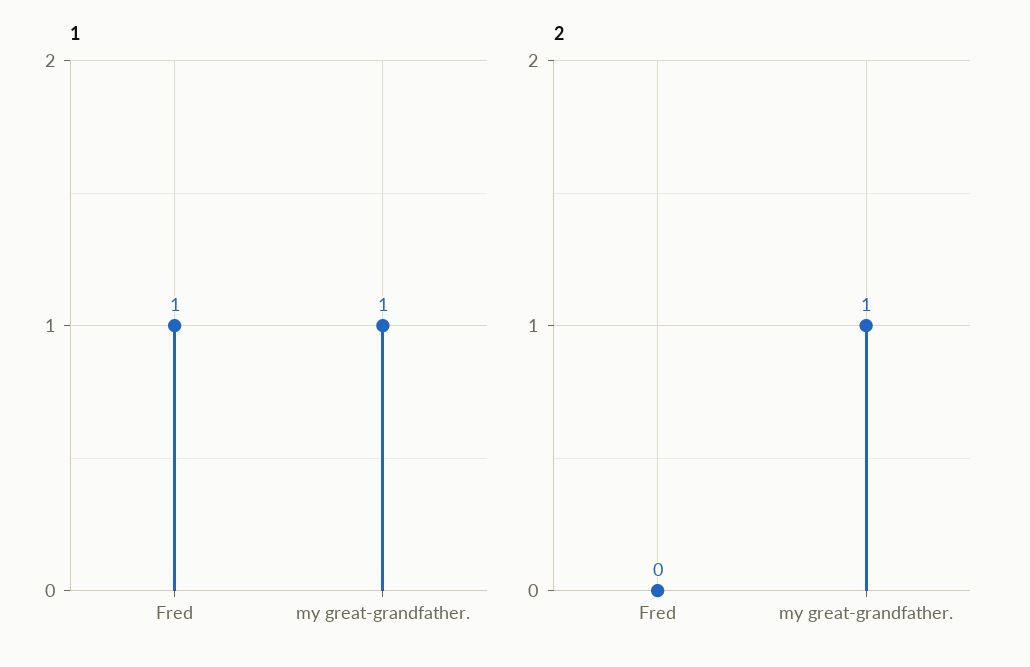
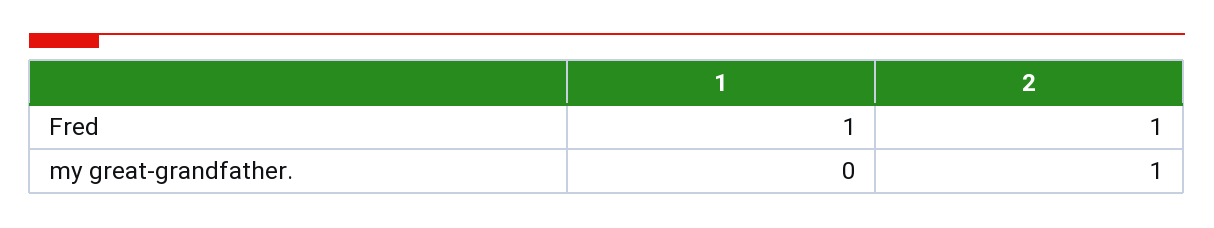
  {
    "1": {
      "Fred": 1,
-     "my great-grandfather.": 1
+     "my great-grandfather.": 0
    },
    "2": {
-     "Fred": 0,
+     "Fred": 1,
      "my great-grandfather.": 1
    }
  }

